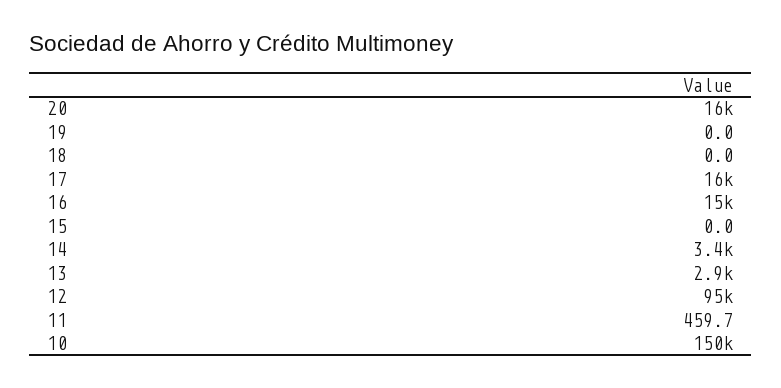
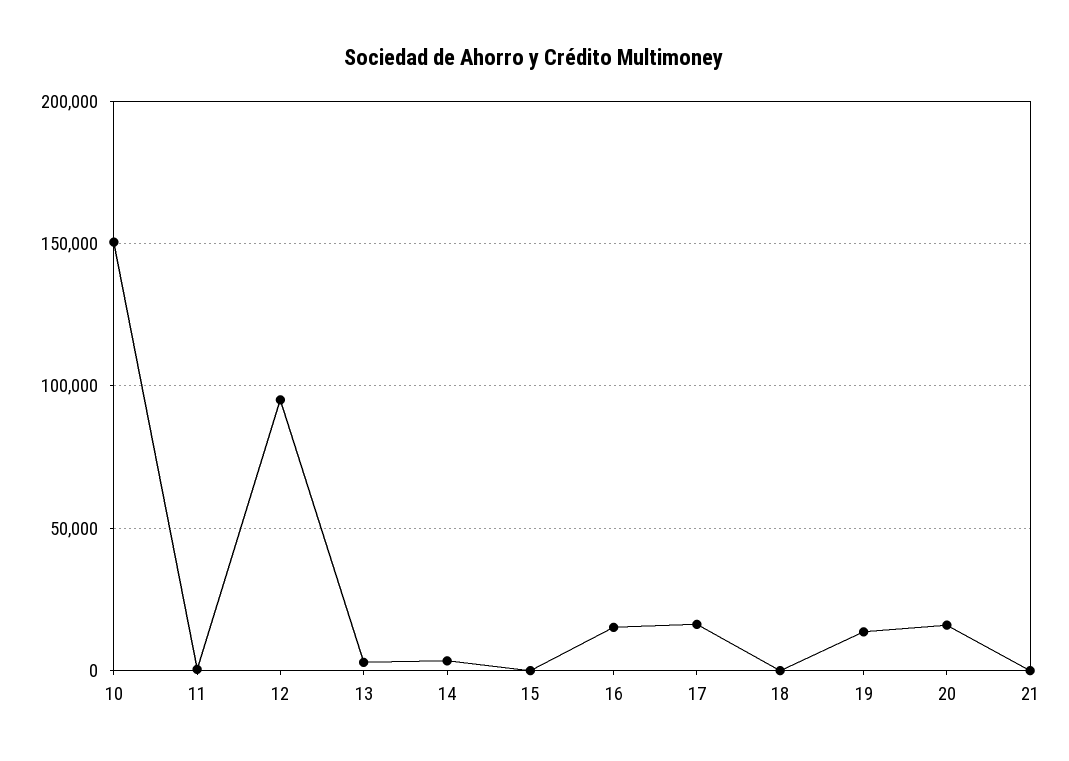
  {
    "20": 16000,
-   "19": 0,
+   "19": 15000,
    "18": 0,
    "17": 16000,
    "16": 15000,
    "15": 0,
    "14": 3400,
    "13": 2900,
    "12": 95000,
    "11": 459.7,
-   "10": 150000
+   "10": 150000,
+   "21": 0
  }

